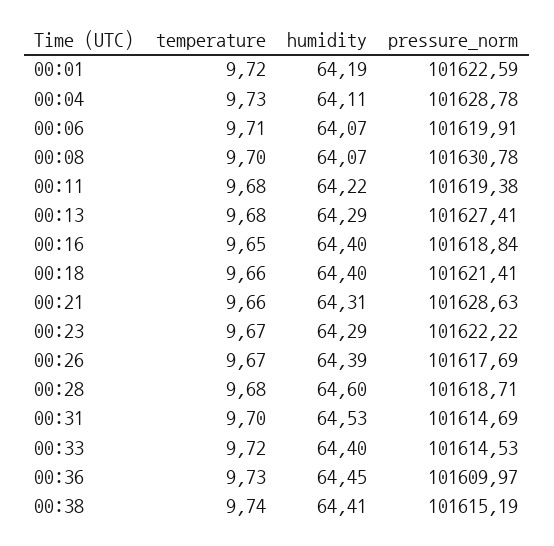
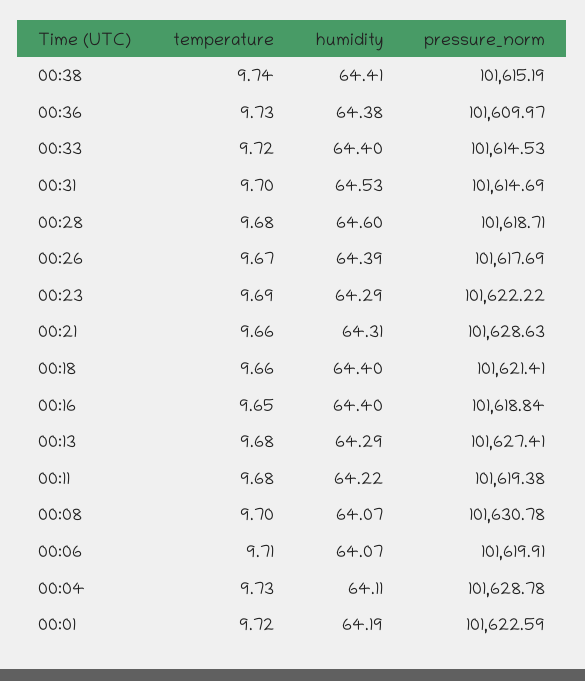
  {
    "temperature": {
      "00:01": 9.72,
      "00:04": 9.73,
      "00:06": 9.71,
      "00:08": 9.7,
      "00:11": 9.68,
      "00:13": 9.68,
      "00:16": 9.65,
      "00:18": 9.66,
      "00:21": 9.66,
-     "00:23": 9.67,
+     "00:23": 9.69,
      "00:26": 9.67,
      "00:28": 9.68,
      "00:31": 9.7,
      "00:33": 9.72,
      "00:36": 9.73,
      "00:38": 9.74
    },
    "humidity": {
      "00:01": 64.19,
      "00:04": 64.11,
      "00:06": 64.07,
      "00:08": 64.07,
      "00:11": 64.22,
      "00:13": 64.29,
      "00:16": 64.4,
      "00:18": 64.4,
      "00:21": 64.31,
      "00:23": 64.29,
      "00:26": 64.39,
      "00:28": 64.6,
      "00:31": 64.53,
      "00:33": 64.4,
-     "00:36": 64.45,
+     "00:36": 64.38,
      "00:38": 64.41
    },
    "pressure_norm": {
      "00:01": 101622.59,
      "00:04": 101628.78,
      "00:06": 101619.91,
      "00:08": 101630.78,
      "00:11": 101619.38,
      "00:13": 101627.41,
      "00:16": 101618.84,
      "00:18": 101621.41,
      "00:21": 101628.63,
      "00:23": 101622.22,
      "00:26": 101617.69,
      "00:28": 101618.71,
      "00:31": 101614.69,
      "00:33": 101614.53,
      "00:36": 101609.97,
      "00:38": 101615.19
    }
  }

